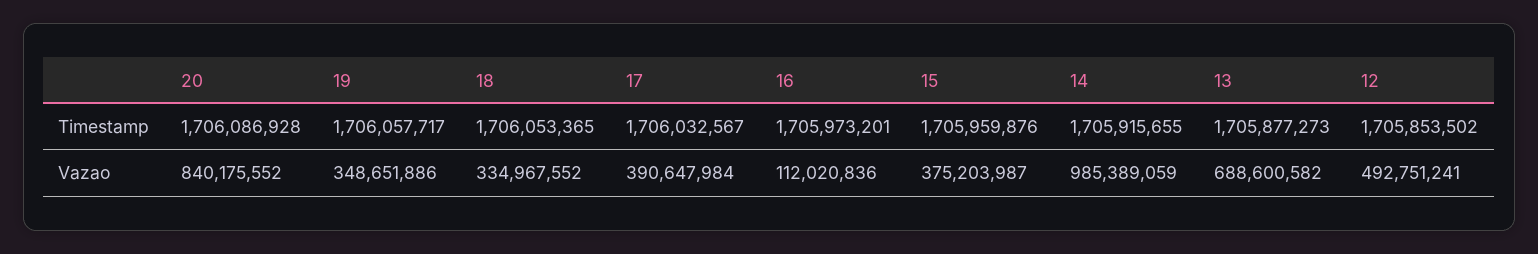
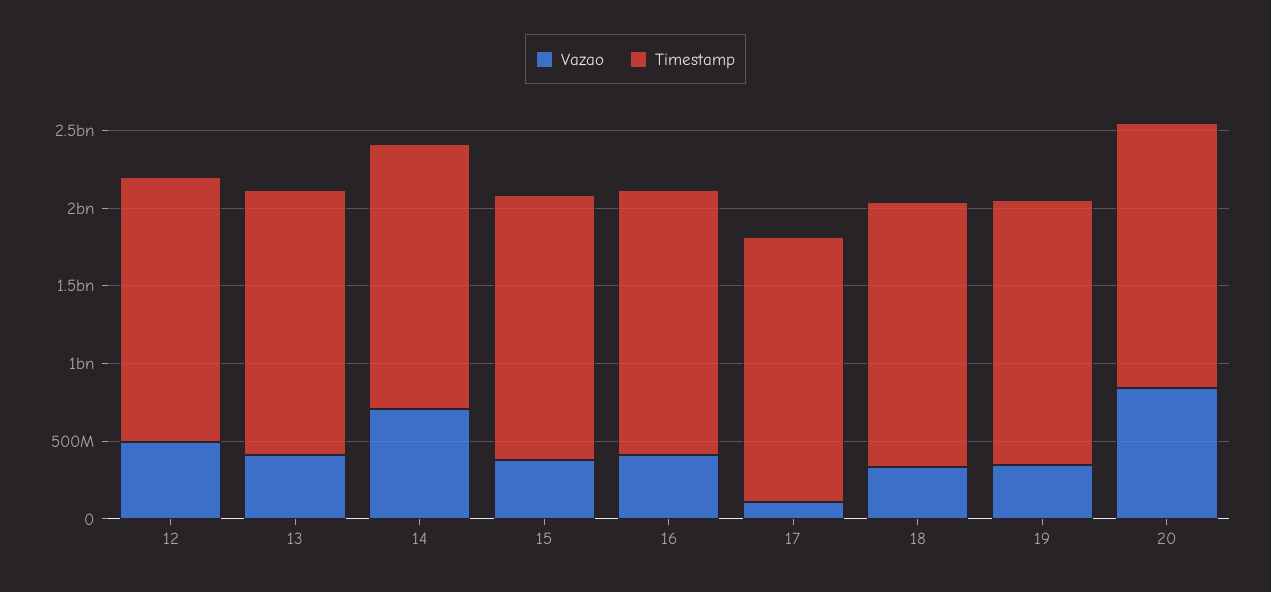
  {
    "Timestamp": {
      "20": 1706086928,
      "19": 1706057717,
      "18": 1706053365,
      "17": 1706032567,
      "16": 1705973201,
      "15": 1705959876,
      "14": 1705915655,
      "13": 1705877273,
      "12": 1705853502
    },
    "Vazao": {
      "20": 840175552,
      "19": 348651886,
      "18": 334967552,
-     "17": 390647984,
+     "17": 100000000,
-     "16": 112020836,
+     "16": 400000000,
      "15": 375203987,
-     "14": 985389059,
+     "14": 700000000,
-     "13": 688600582,
+     "13": 400000000,
      "12": 492751241
    }
  }

